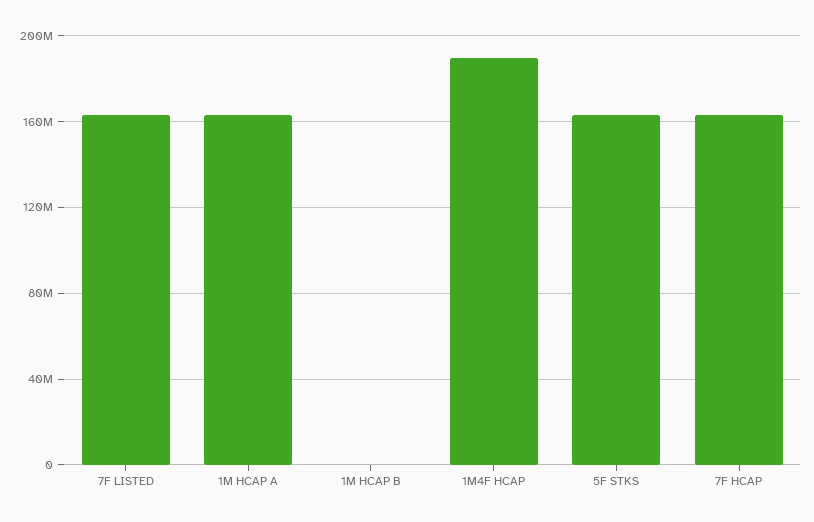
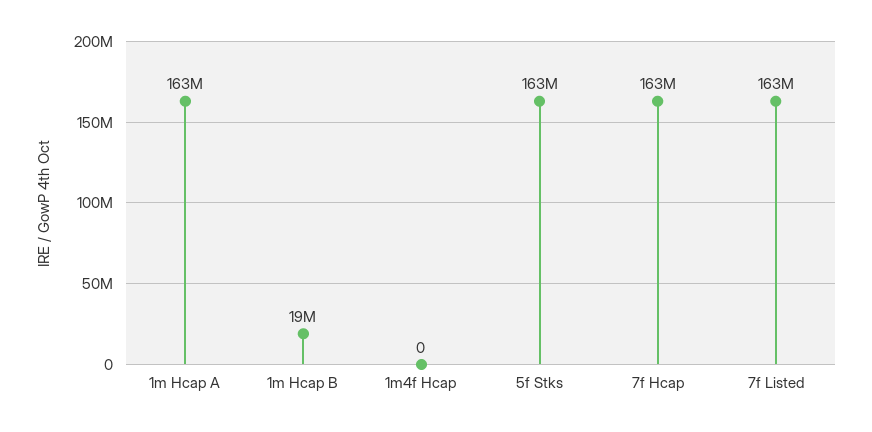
  {
    "7F LISTED": 163000000,
    "1M HCAP A": 163000000,
-   "1M HCAP B": 0,
+   "1M HCAP B": 19000000,
-   "1M4F HCAP": 190000000,
+   "1M4F HCAP": 0,
    "5F STKS": 163000000,
    "7F HCAP": 163000000
  }

